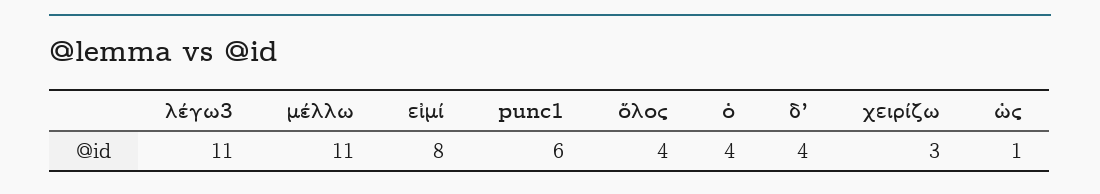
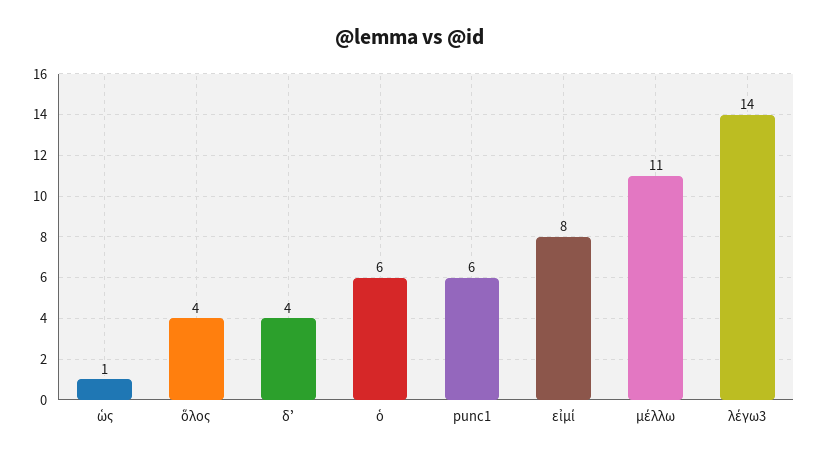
  {
-   "λέγω3": 11,
+   "λέγω3": 14,
    "μέλλω": 11,
    "εἰμί": 8,
    "punc1": 6,
    "ὅλος": 4,
-   "ὁ": 4,
+   "ὁ": 6,
    "δʼ": 4,
-   "χειρίζω": 3,
    "ὡς": 1
  }

